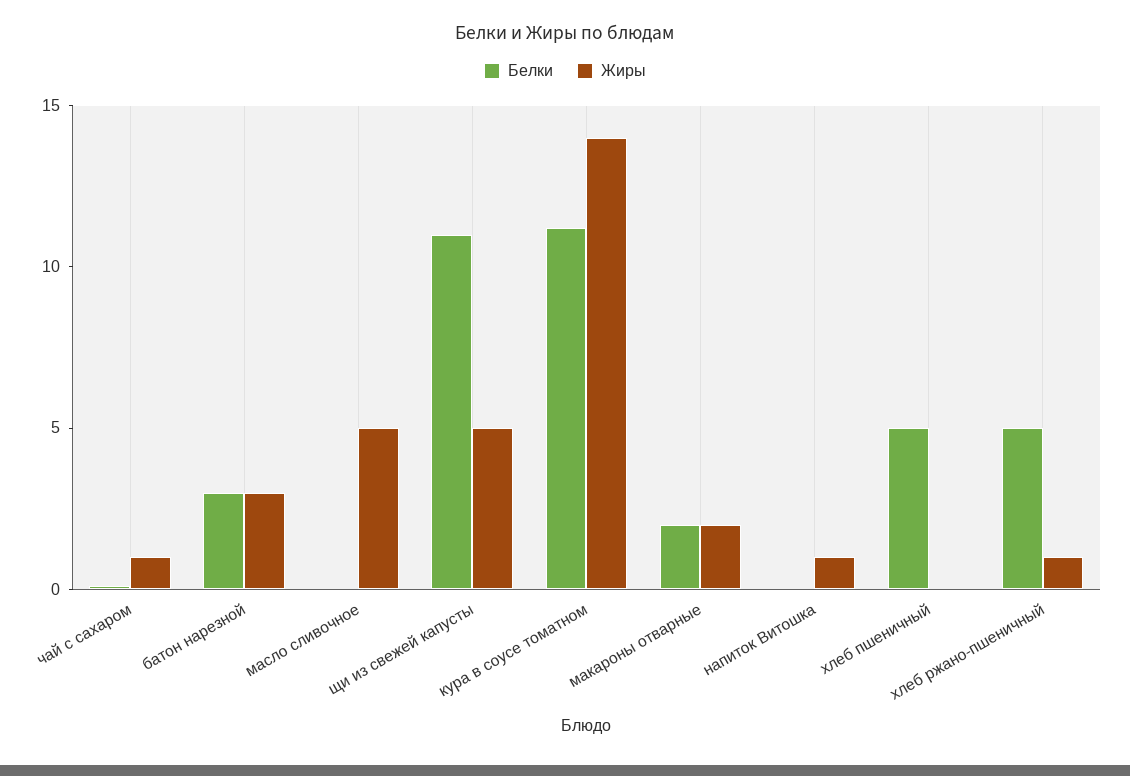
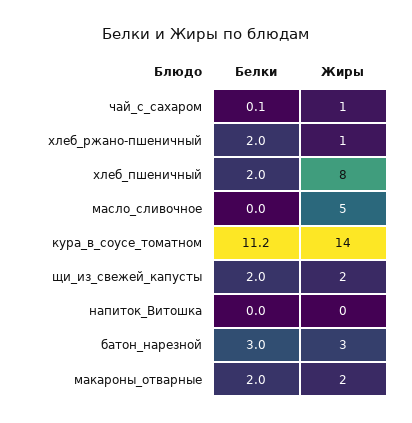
  {
    "Белки": {
      "чай с сахаром": 0.1,
      "батон нарезной": 3,
      "масло сливочное": 0,
-     "щи из свежей капусты": 11,
+     "щи из свежей капусты": 2,
      "кура в соусе томатном": 11.2,
      "макароны отварные": 2,
      "напиток Витошка": 0,
-     "хлеб пшеничный": 5,
+     "хлеб пшеничный": 2,
-     "хлеб ржано-пшеничный": 5
+     "хлеб ржано-пшеничный": 2
    },
    "Жиры": {
      "чай с сахаром": 1,
      "батон нарезной": 3,
      "масло сливочное": 5,
-     "щи из свежей капусты": 5,
+     "щи из свежей капусты": 2,
      "кура в соусе томатном": 14,
      "макароны отварные": 2,
-     "напиток Витошка": 1,
+     "напиток Витошка": 0,
-     "хлеб пшеничный": 0,
+     "хлеб пшеничный": 8,
      "хлеб ржано-пшеничный": 1
    }
  }

